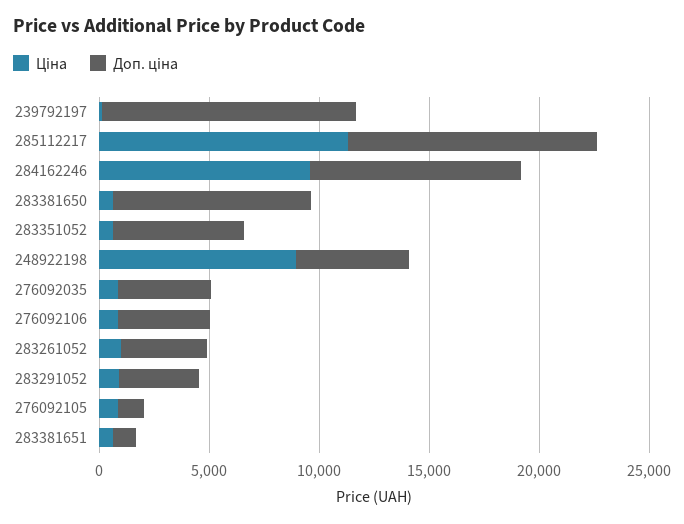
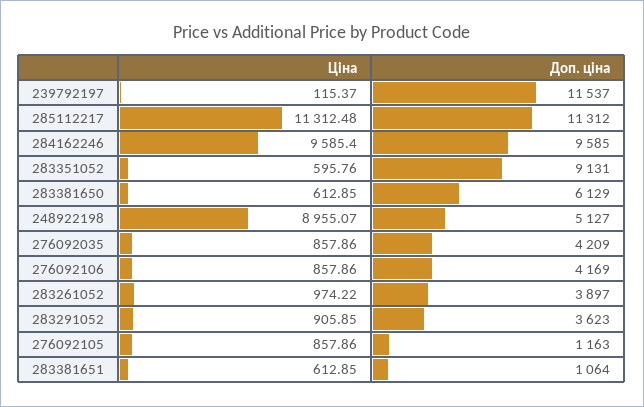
  {
    "Ціна": {
      "239792197": 115.37,
      "285112217": 11312.48,
      "284162246": 9585.4,
      "283381650": 612.85,
      "283351052": 595.76,
      "248922198": 8955.07,
      "276092035": 857.86,
      "276092106": 857.86,
      "283261052": 974.22,
      "283291052": 905.85,
      "276092105": 857.86,
      "283381651": 612.85
    },
    "Доп. ціна": {
      "239792197": 11537,
      "285112217": 11312,
      "284162246": 9585,
-     "283381650": 9000,
+     "283381650": 6129,
-     "283351052": 6000,
+     "283351052": 9131,
      "248922198": 5127,
      "276092035": 4209,
      "276092106": 4169,
      "283261052": 3897,
      "283291052": 3623,
      "276092105": 1163,
      "283381651": 1064
    }
  }

